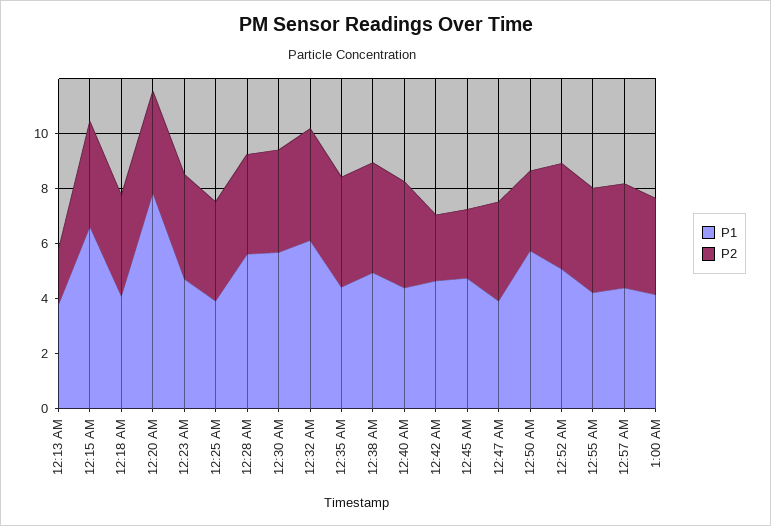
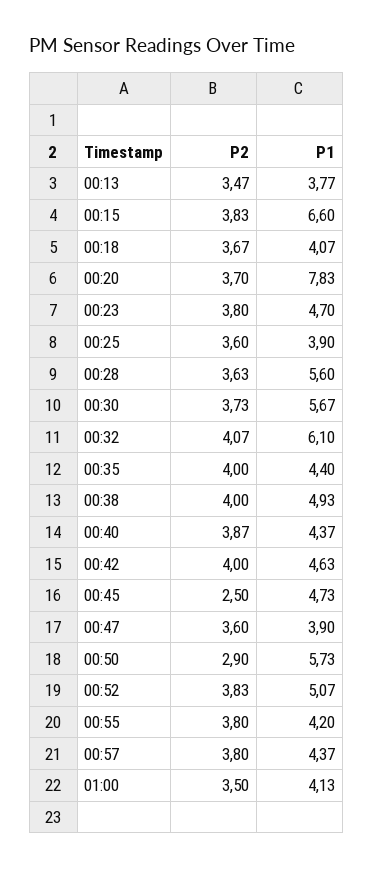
  {
    "P1": {
      "12:13 AM": 3.77,
      "12:15 AM": 6.6,
      "12:18 AM": 4.07,
      "12:20 AM": 7.83,
      "12:23 AM": 4.7,
      "12:25 AM": 3.9,
      "12:28 AM": 5.6,
      "12:30 AM": 5.67,
      "12:32 AM": 6.1,
      "12:35 AM": 4.4,
      "12:38 AM": 4.93,
      "12:40 AM": 4.37,
      "12:42 AM": 4.63,
      "12:45 AM": 4.73,
      "12:47 AM": 3.9,
      "12:50 AM": 5.73,
      "12:52 AM": 5.07,
      "12:55 AM": 4.2,
      "12:57 AM": 4.37,
      "1:00 AM": 4.13
    },
    "P2": {
-     "12:13 AM": 2,
+     "12:13 AM": 3.47,
      "12:15 AM": 3.83,
      "12:18 AM": 3.67,
      "12:20 AM": 3.7,
      "12:23 AM": 3.8,
      "12:25 AM": 3.6,
      "12:28 AM": 3.63,
      "12:30 AM": 3.73,
      "12:32 AM": 4.07,
      "12:35 AM": 4,
      "12:38 AM": 4,
      "12:40 AM": 3.87,
-     "12:42 AM": 2.5,
+     "12:42 AM": 4,
      "12:45 AM": 2.5,
      "12:47 AM": 3.6,
      "12:50 AM": 2.9,
      "12:52 AM": 3.83,
      "12:55 AM": 3.8,
      "12:57 AM": 3.8,
      "1:00 AM": 3.5
    }
  }

